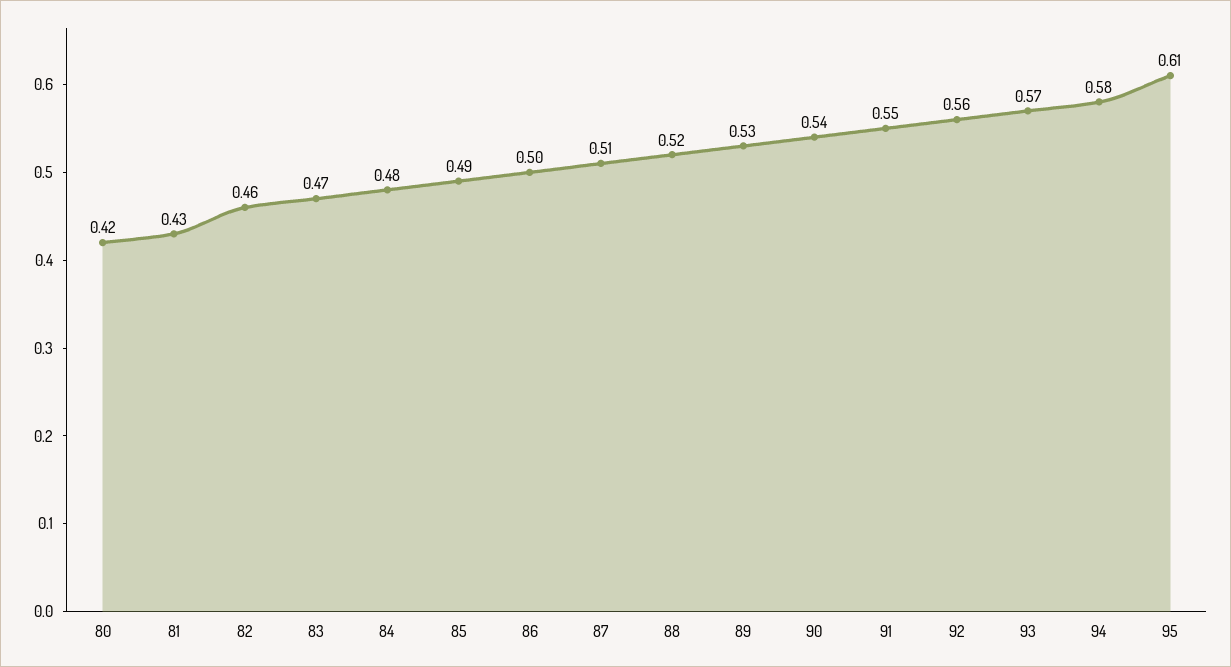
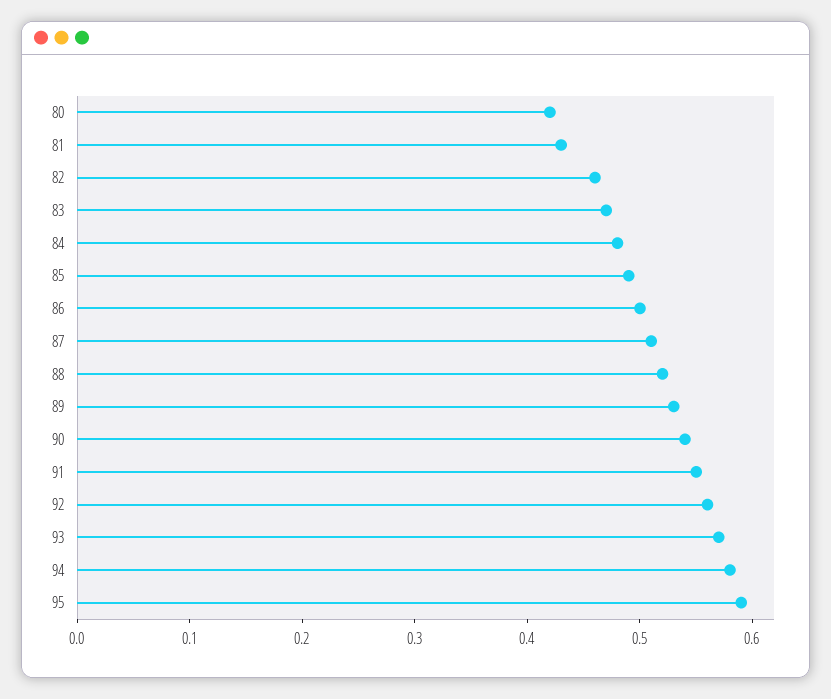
  {
    "80": 0.42,
    "81": 0.43,
    "82": 0.46,
    "83": 0.47,
    "84": 0.48,
    "85": 0.49,
    "86": 0.5,
    "87": 0.51,
    "88": 0.52,
    "89": 0.53,
    "90": 0.54,
    "91": 0.55,
    "92": 0.56,
    "93": 0.57,
    "94": 0.58,
-   "95": 0.61
+   "95": 0.59
  }

